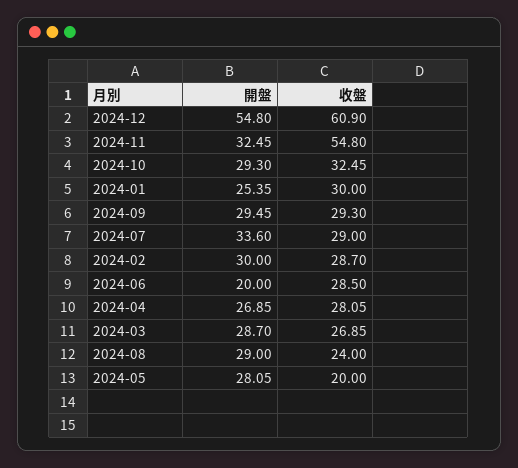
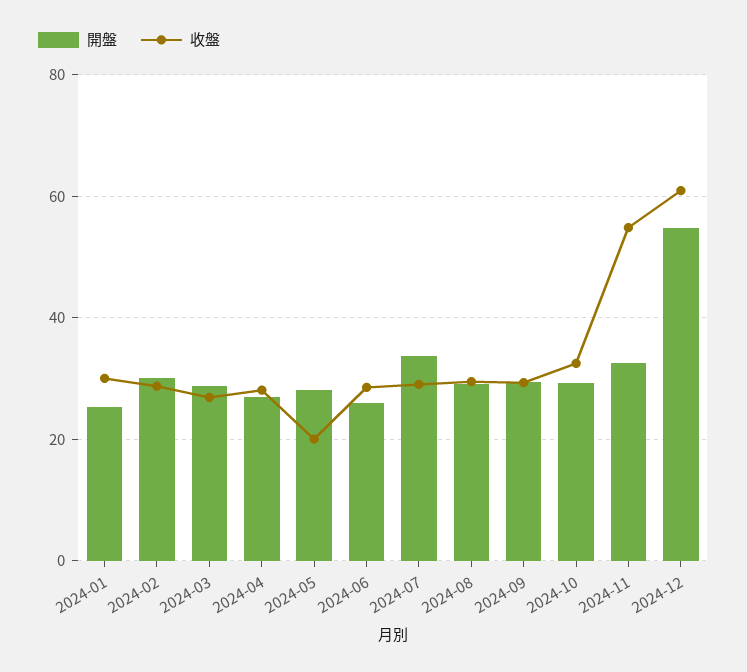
  {
    "開盤": {
      "2024-12": 54.8,
      "2024-11": 32.45,
      "2024-10": 29.3,
      "2024-01": 25.35,
      "2024-09": 29.45,
      "2024-07": 33.6,
      "2024-02": 30,
-     "2024-06": 20,
+     "2024-06": 26,
      "2024-04": 26.85,
      "2024-03": 28.7,
      "2024-08": 29,
      "2024-05": 28.05
    },
    "收盤": {
      "2024-12": 60.9,
      "2024-11": 54.8,
      "2024-10": 32.45,
      "2024-01": 30,
      "2024-09": 29.3,
      "2024-07": 29,
      "2024-02": 28.7,
      "2024-06": 28.5,
      "2024-04": 28.05,
      "2024-03": 26.85,
-     "2024-08": 24,
+     "2024-08": 30,
      "2024-05": 20
    }
  }

